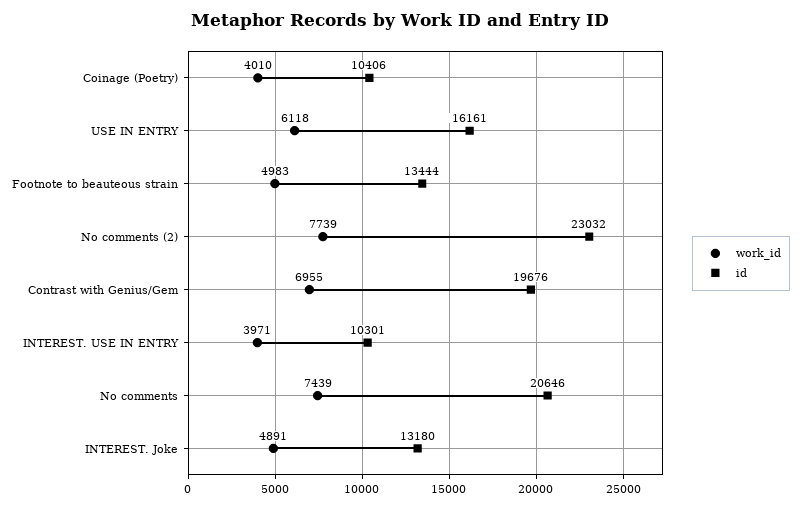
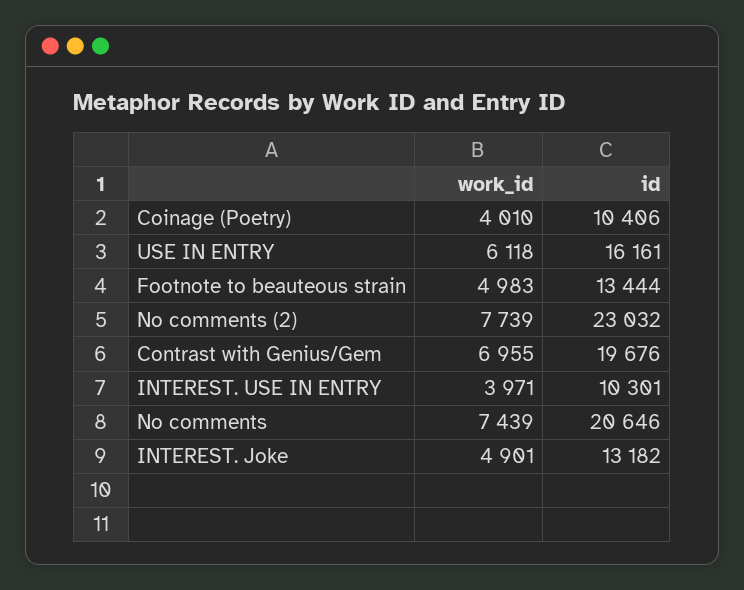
  {
    "work_id": {
      "Coinage (Poetry)": 4010,
      "USE IN ENTRY": 6118,
      "Footnote to beauteous strain": 4983,
      "No comments (2)": 7739,
      "Contrast with Genius/Gem": 6955,
      "INTEREST. USE IN ENTRY": 3971,
      "No comments": 7439,
-     "INTEREST. Joke": 4891
+     "INTEREST. Joke": 4901
    },
    "id": {
      "Coinage (Poetry)": 10406,
      "USE IN ENTRY": 16161,
      "Footnote to beauteous strain": 13444,
      "No comments (2)": 23032,
      "Contrast with Genius/Gem": 19676,
      "INTEREST. USE IN ENTRY": 10301,
      "No comments": 20646,
-     "INTEREST. Joke": 13180
+     "INTEREST. Joke": 13182
    }
  }

